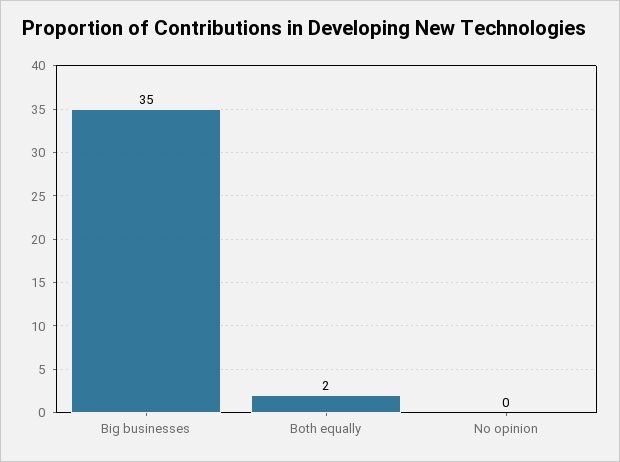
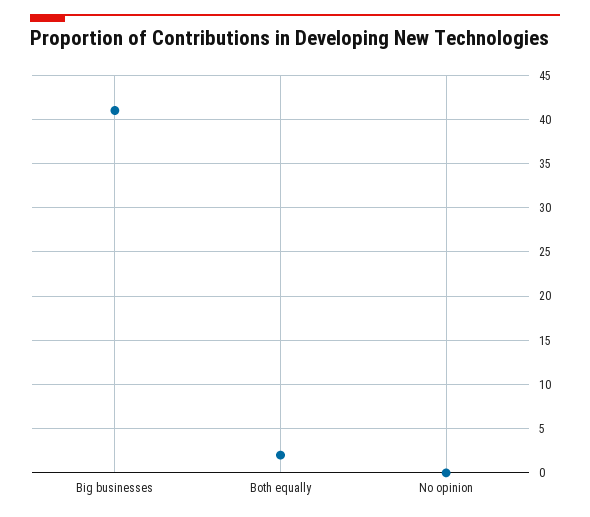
  {
-   "Big businesses": 35,
+   "Big businesses": 41,
    "Both equally": 2,
    "No opinion": 0
  }

